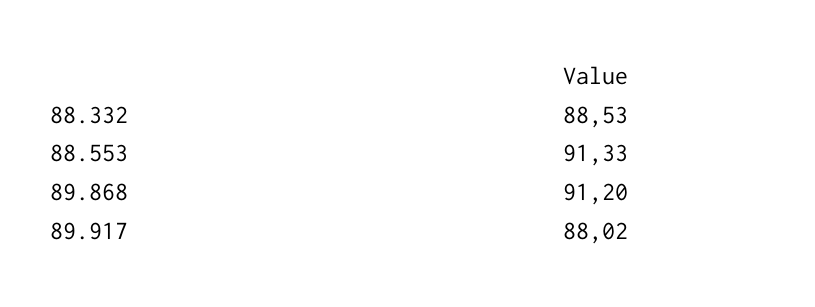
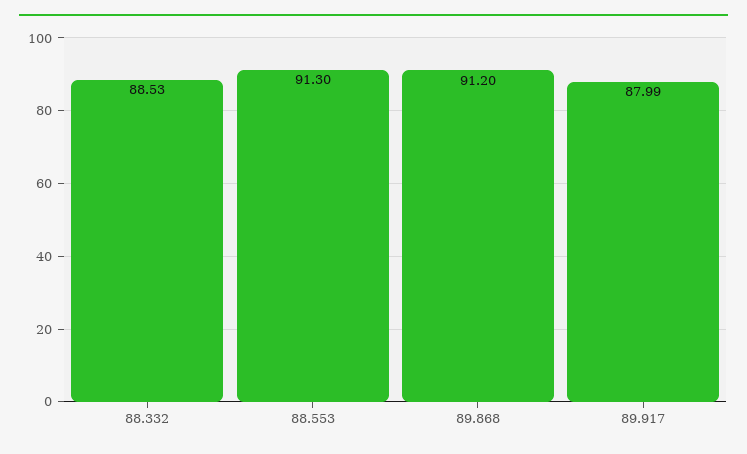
  {
    "88.332": 88.53,
-   "88.553": 91.33,
+   "88.553": 91.3,
    "89.868": 91.2,
-   "89.917": 88.02
+   "89.917": 87.99
  }

